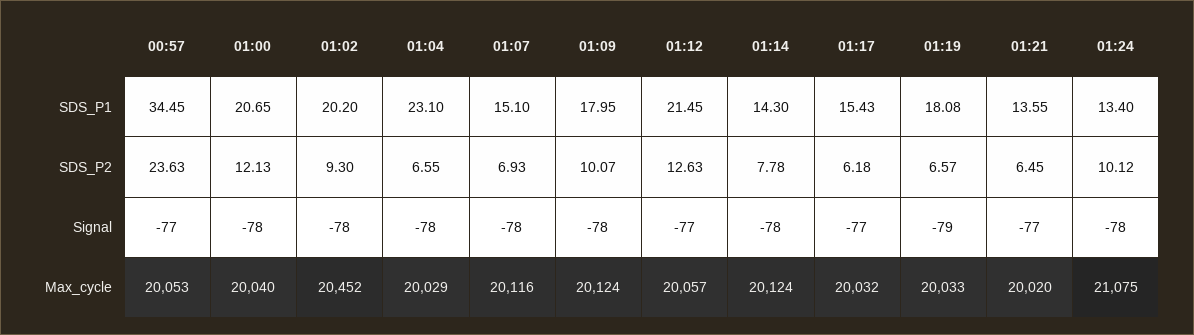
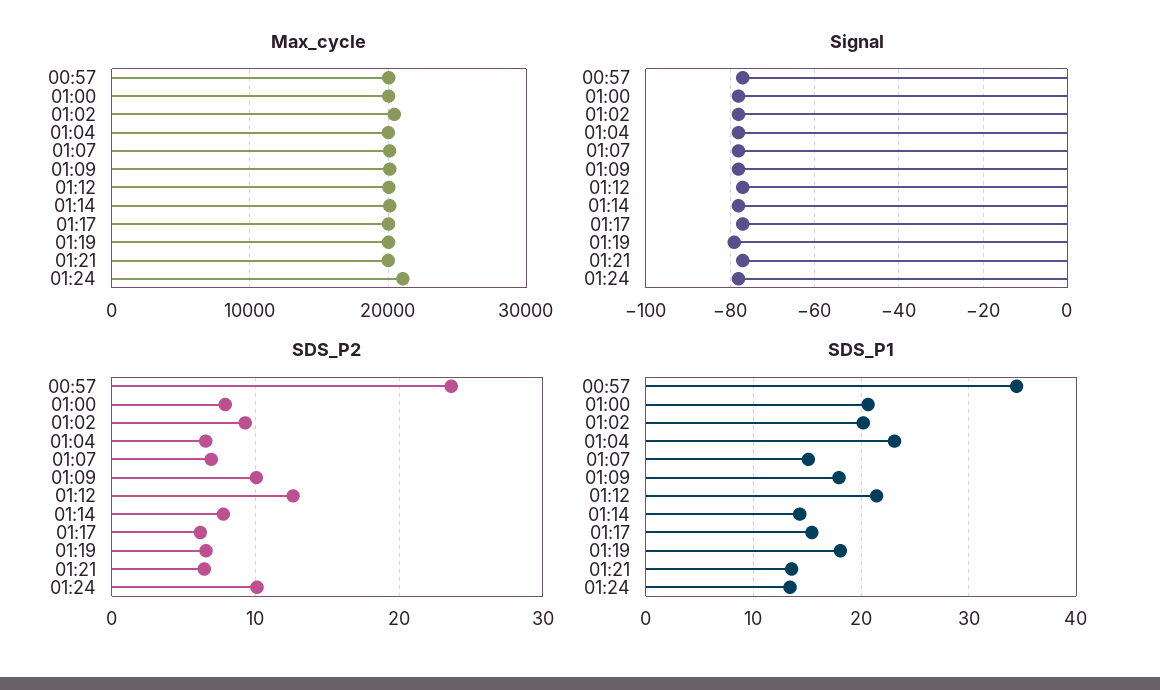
  {
    "SDS_P1": {
      "00:57": 34.45,
      "01:00": 20.65,
      "01:02": 20.2,
      "01:04": 23.1,
      "01:07": 15.1,
      "01:09": 17.95,
      "01:12": 21.45,
      "01:14": 14.3,
      "01:17": 15.43,
      "01:19": 18.08,
      "01:21": 13.55,
      "01:24": 13.4
    },
    "SDS_P2": {
      "00:57": 23.63,
-     "01:00": 12.13,
+     "01:00": 8,
      "01:02": 9.3,
      "01:04": 6.55,
      "01:07": 6.93,
      "01:09": 10.07,
      "01:12": 12.63,
      "01:14": 7.78,
      "01:17": 6.18,
      "01:19": 6.57,
      "01:21": 6.45,
      "01:24": 10.12
    },
    "Signal": {
      "00:57": -77,
      "01:00": -78,
      "01:02": -78,
      "01:04": -78,
      "01:07": -78,
      "01:09": -78,
      "01:12": -77,
      "01:14": -78,
      "01:17": -77,
      "01:19": -79,
      "01:21": -77,
      "01:24": -78
    },
    "Max_cycle": {
      "00:57": 20053,
      "01:00": 20040,
      "01:02": 20452,
      "01:04": 20029,
      "01:07": 20116,
      "01:09": 20124,
      "01:12": 20057,
      "01:14": 20124,
      "01:17": 20032,
      "01:19": 20033,
      "01:21": 20020,
      "01:24": 21075
    }
  }

